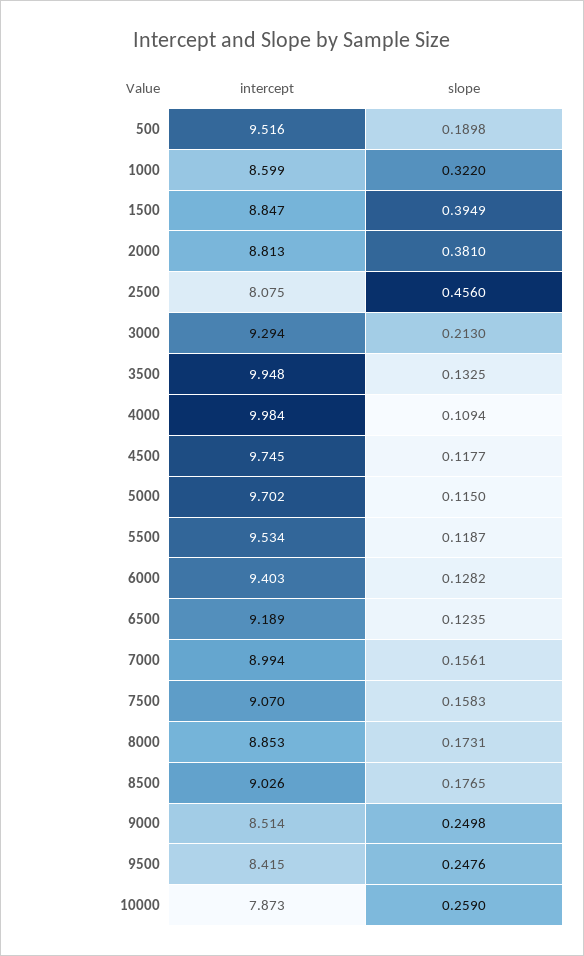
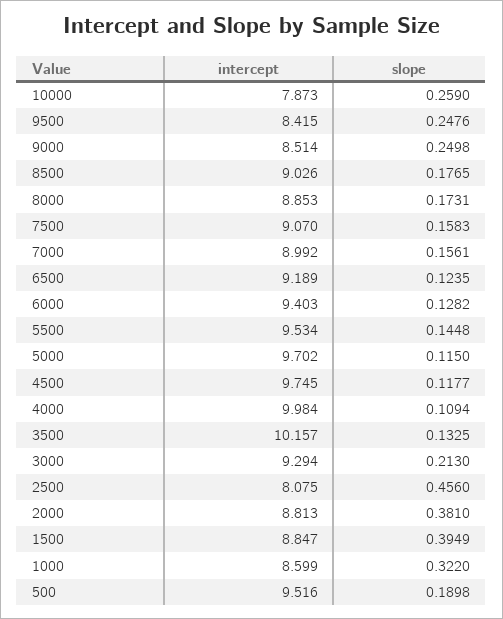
  {
    "intercept": {
      "500": 9.516,
      "1000": 8.599,
      "1500": 8.847,
      "2000": 8.813,
      "2500": 8.075,
      "3000": 9.294,
-     "3500": 9.948,
+     "3500": 10.157,
      "4000": 9.984,
      "4500": 9.745,
      "5000": 9.702,
      "5500": 9.534,
      "6000": 9.403,
      "6500": 9.189,
-     "7000": 8.994,
+     "7000": 8.992,
      "7500": 9.07,
      "8000": 8.853,
      "8500": 9.026,
      "9000": 8.514,
      "9500": 8.415,
      "10000": 7.873
    },
    "slope": {
      "500": 0.1898,
      "1000": 0.322,
      "1500": 0.3949,
      "2000": 0.381,
      "2500": 0.456,
      "3000": 0.213,
      "3500": 0.1325,
      "4000": 0.1094,
      "4500": 0.1177,
      "5000": 0.115,
-     "5500": 0.1187,
+     "5500": 0.1448,
      "6000": 0.1282,
      "6500": 0.1235,
      "7000": 0.1561,
      "7500": 0.1583,
      "8000": 0.1731,
      "8500": 0.1765,
      "9000": 0.2498,
      "9500": 0.2476,
      "10000": 0.259
    }
  }

